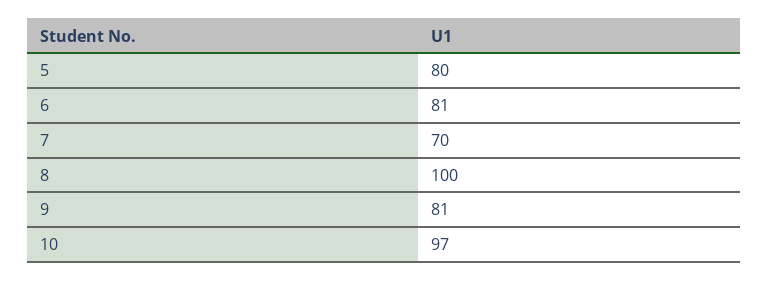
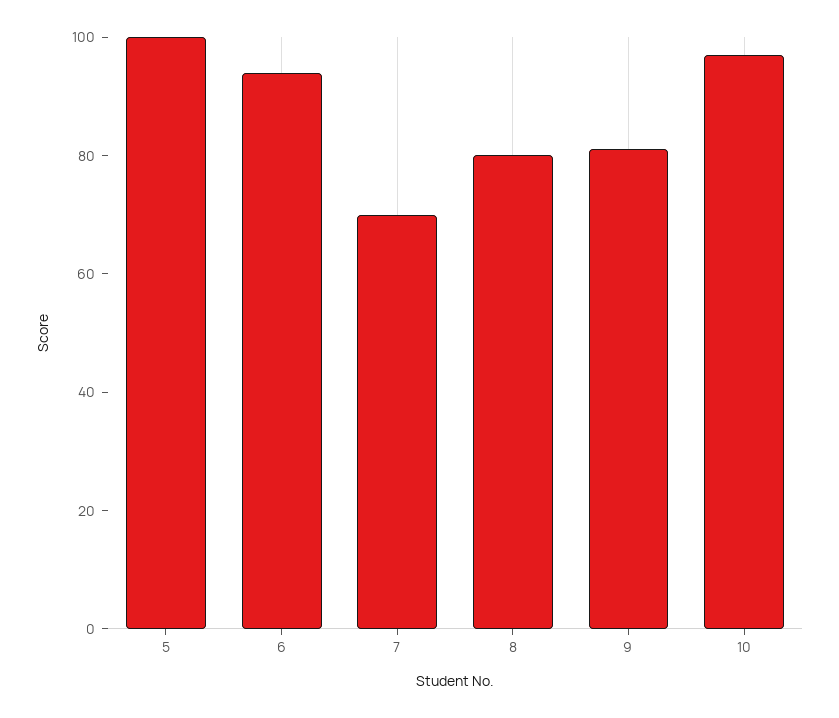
  {
-   "5": 80,
+   "5": 100,
-   "6": 81,
+   "6": 95,
    "7": 70,
-   "8": 100,
+   "8": 80,
    "9": 81,
    "10": 97
  }

